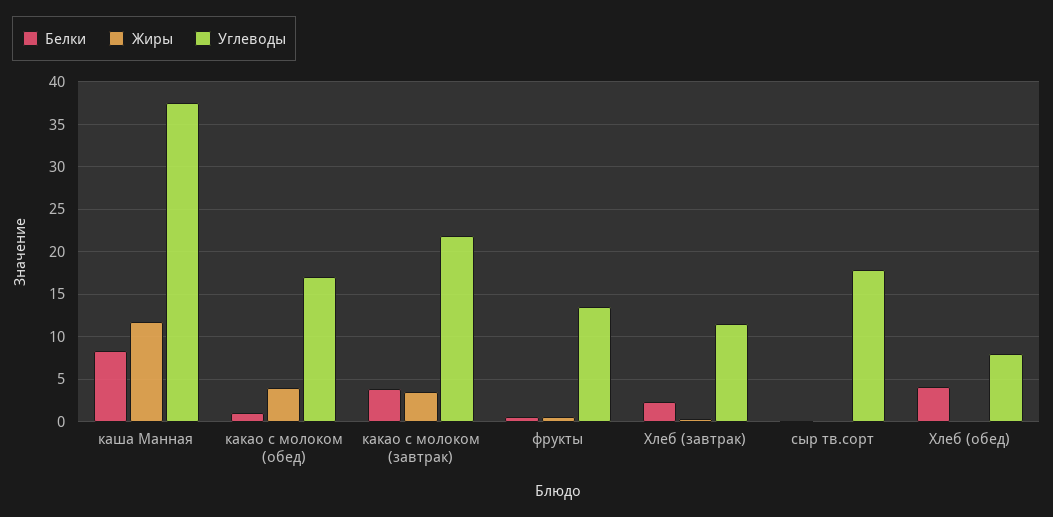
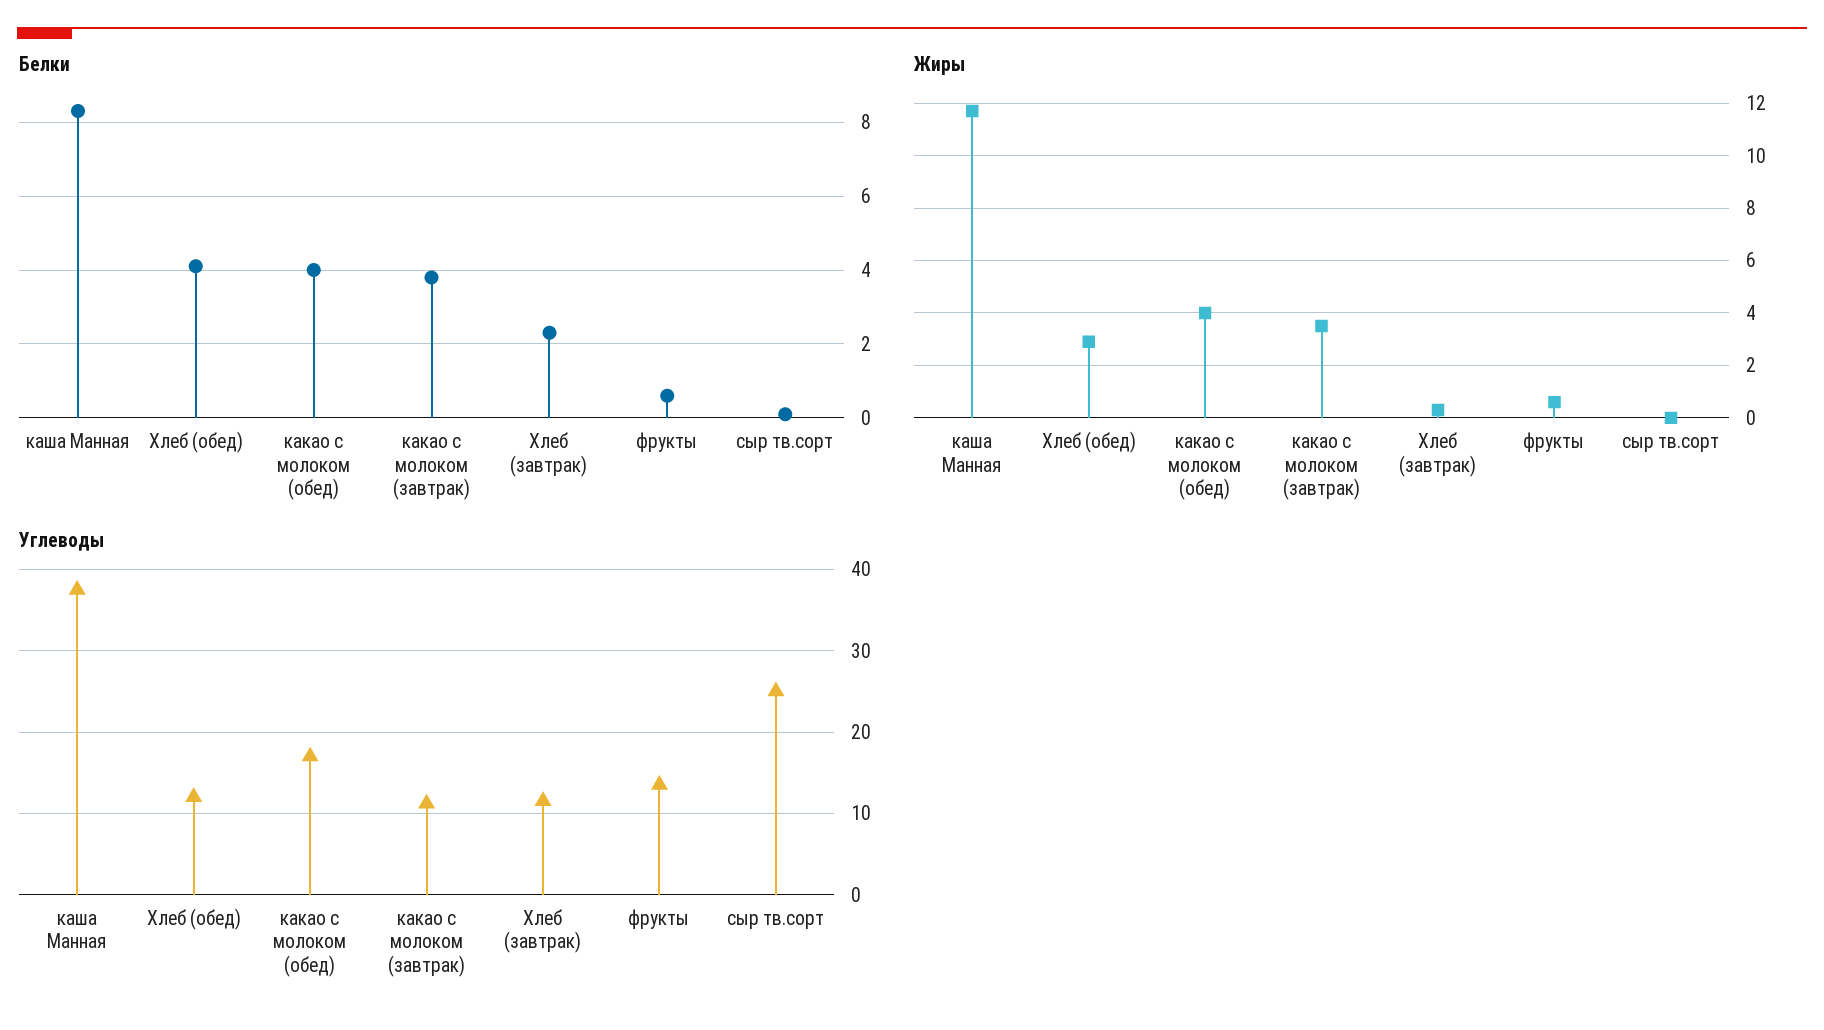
  {
    "Белки": {
      "каша Манная": 8.5,
-     "какао с молоком (обед)": 1,
+     "какао с молоком (обед)": 4,
      "какао с молоком (завтрак)": 4,
      "фрукты": 0.5,
      "Хлеб (завтрак)": 2.5,
      "сыр тв.сорт": 0,
      "Хлеб (обед)": 4
    },
    "Жиры": {
      "каша Манная": 11.5,
      "какао с молоком (обед)": 4,
      "какао с молоком (завтрак)": 3.5,
      "фрукты": 0.5,
      "Хлеб (завтрак)": 0.5,
      "сыр тв.сорт": 0,
-     "Хлеб (обед)": 0
+     "Хлеб (обед)": 3
    },
    "Углеводы": {
      "каша Манная": 38,
      "какао с молоком (обед)": 17,
-     "какао с молоком (завтрак)": 22,
+     "какао с молоком (завтрак)": 11,
      "фрукты": 14,
      "Хлеб (завтрак)": 12,
-     "сыр тв.сорт": 18,
+     "сыр тв.сорт": 25,
-     "Хлеб (обед)": 8
+     "Хлеб (обед)": 12
    }
  }

